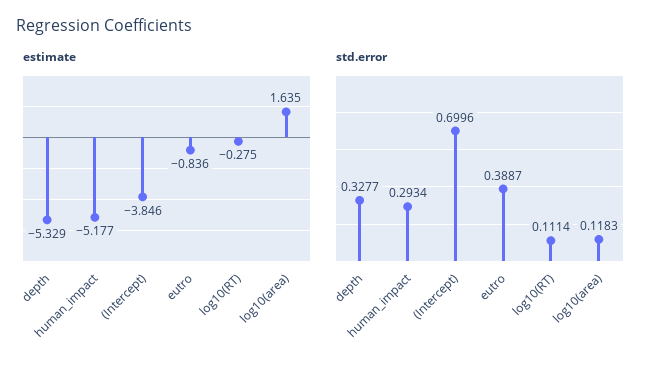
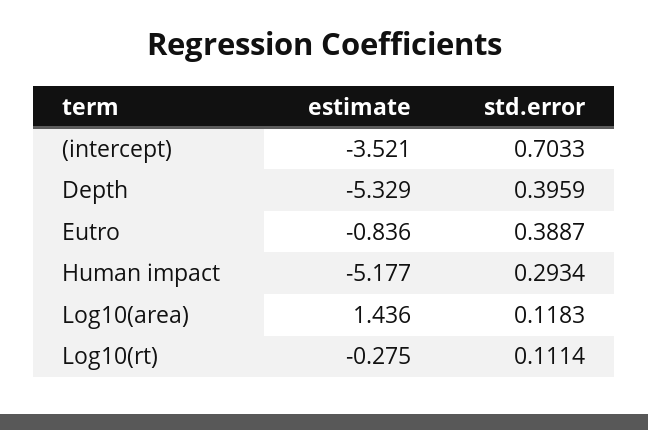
  {
    "estimate": {
      "depth": -5.329,
      "human_impact": -5.177,
-     "(Intercept)": -3.846,
+     "(Intercept)": -3.521,
      "eutro": -0.836,
      "log10(RT)": -0.275,
-     "log10(area)": 1.635
+     "log10(area)": 1.436
    },
    "std.error": {
-     "depth": 0.3277,
+     "depth": 0.3959,
      "human_impact": 0.2934,
-     "(Intercept)": 0.6996,
+     "(Intercept)": 0.7033,
      "eutro": 0.3887,
      "log10(RT)": 0.1114,
      "log10(area)": 0.1183
    }
  }

